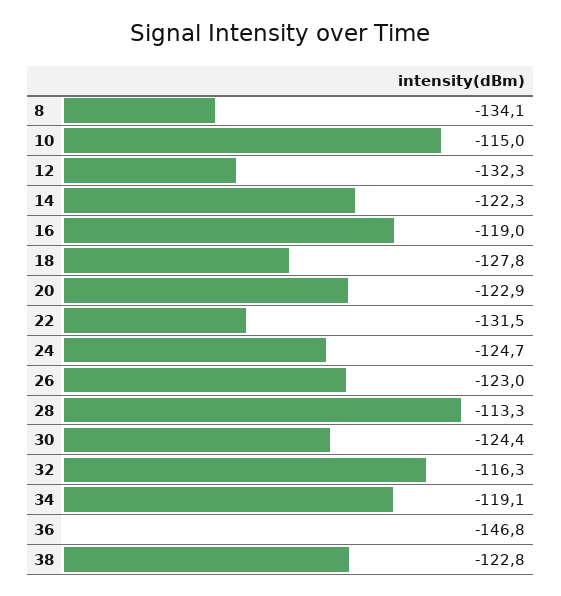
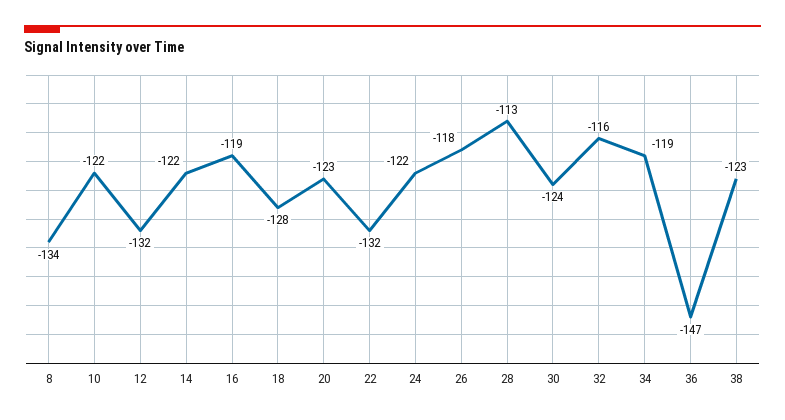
  {
    "8": -134.1,
-   "10": -115,
+   "10": -122,
    "12": -132.3,
    "14": -122.3,
    "16": -119,
    "18": -127.8,
    "20": -122.9,
    "22": -131.5,
-   "24": -124.7,
+   "24": -122,
-   "26": -123,
+   "26": -118,
    "28": -113.3,
    "30": -124.4,
    "32": -116.3,
    "34": -119.1,
    "36": -146.8,
    "38": -122.8
  }

